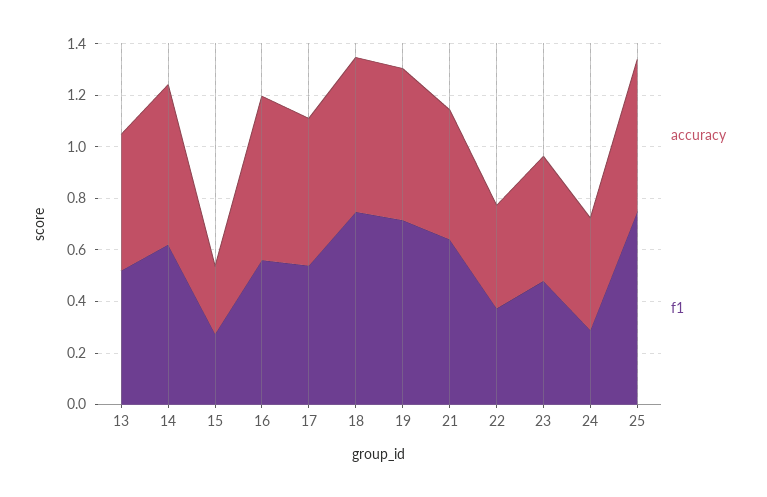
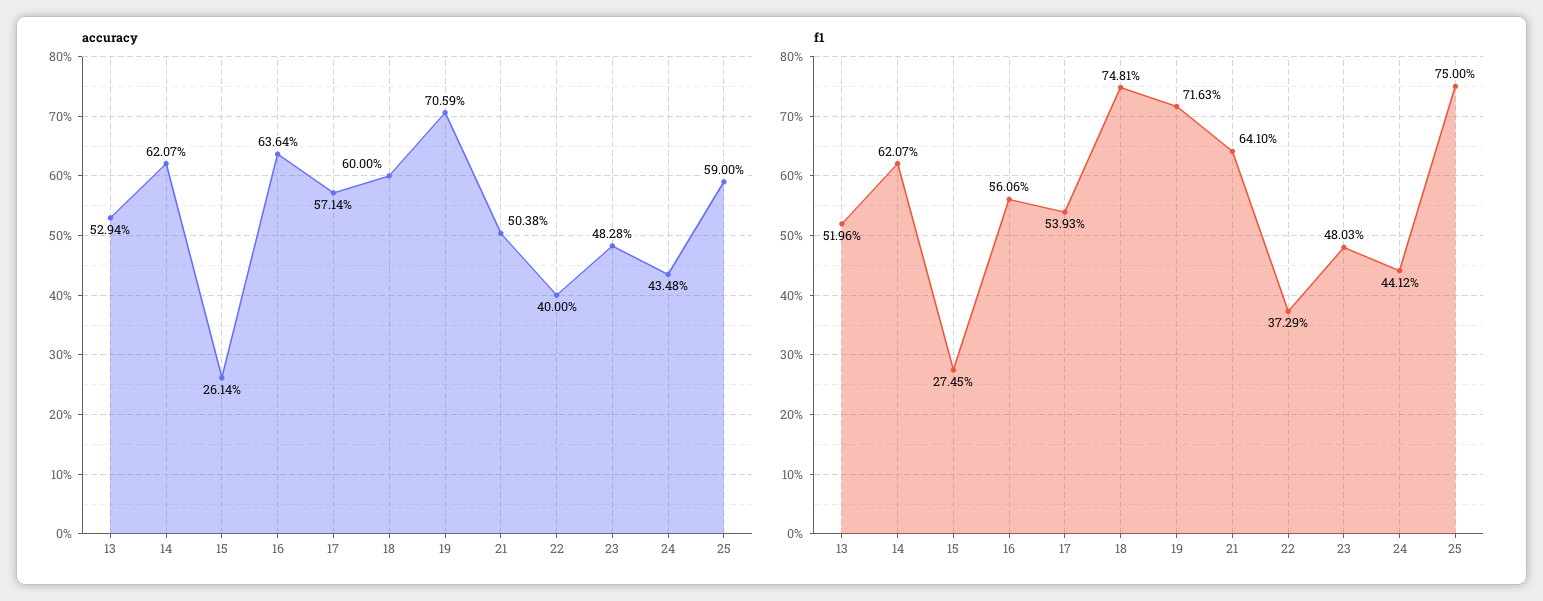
  {
    "accuracy": {
      "13": 0.5294,
      "14": 0.6207,
      "15": 0.2614,
      "16": 0.6364,
      "17": 0.5714,
      "18": 0.6,
-     "19": 0.6,
+     "19": 0.7059,
      "21": 0.5038,
      "22": 0.4,
      "23": 0.4828,
      "24": 0.4348,
      "25": 0.59
    },
    "f1": {
      "13": 0.5196,
      "14": 0.6207,
      "15": 0.2745,
      "16": 0.5606,
      "17": 0.5393,
      "18": 0.7481,
      "19": 0.7163,
      "21": 0.641,
      "22": 0.3729,
      "23": 0.4803,
-     "24": 0.3,
+     "24": 0.4412,
      "25": 0.75
    }
  }

